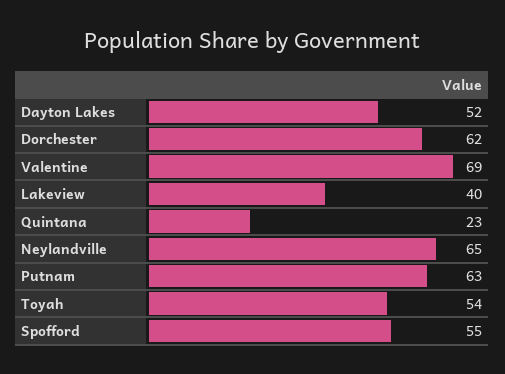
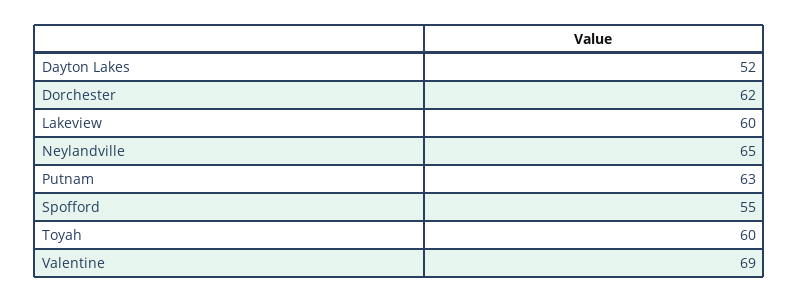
  {
    "Dayton Lakes": 52,
    "Dorchester": 62,
    "Valentine": 69,
-   "Lakeview": 40,
+   "Lakeview": 60,
-   "Quintana": 23,
    "Neylandville": 65,
    "Putnam": 63,
-   "Toyah": 54,
+   "Toyah": 60,
    "Spofford": 55
  }

